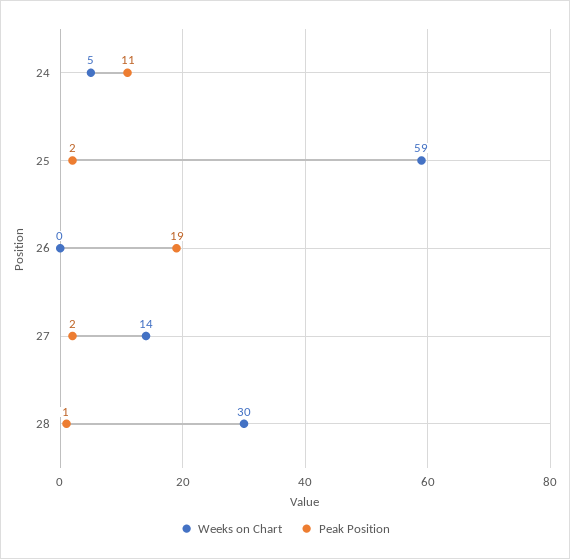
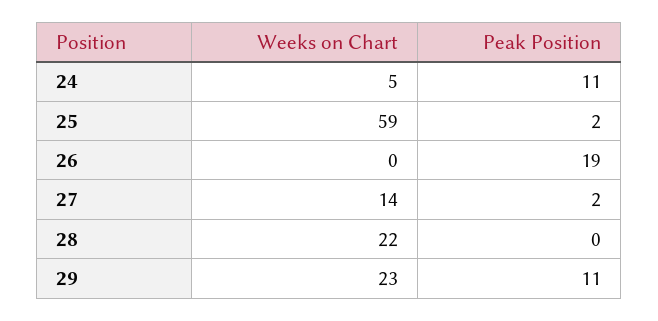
  {
    "Weeks on Chart": {
      "24": 5,
      "25": 59,
      "26": 0,
      "27": 14,
-     "28": 30
+     "28": 22,
+     "29": 23
    },
    "Peak Position": {
      "24": 11,
      "25": 2,
      "26": 19,
      "27": 2,
-     "28": 1
+     "28": 0,
+     "29": 11
    }
  }

